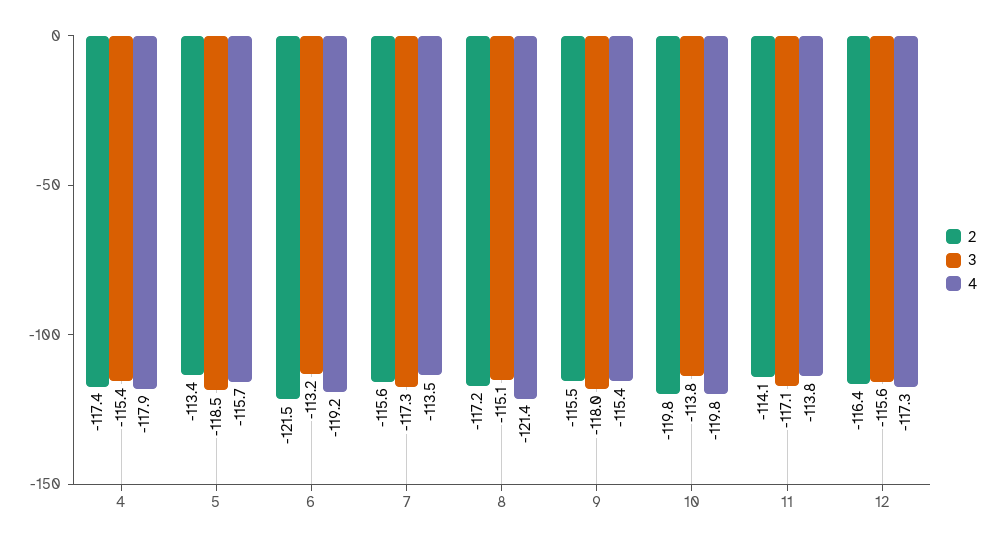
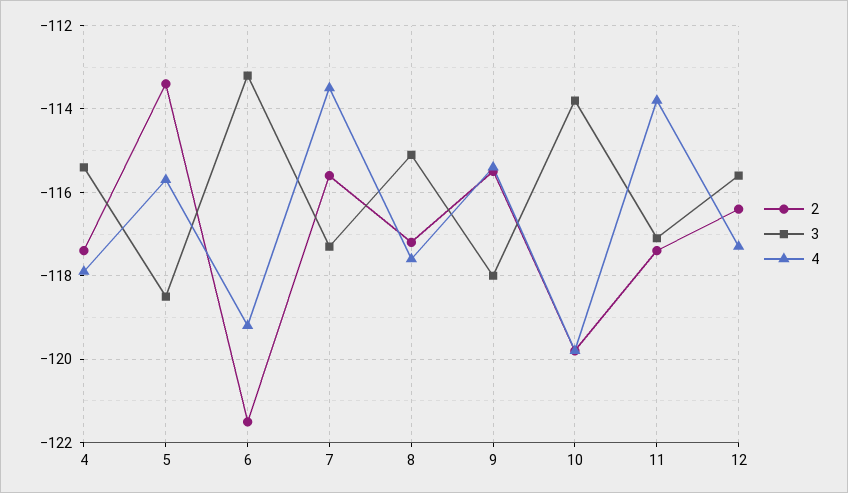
  {
    "2": {
      "4": -117.4,
      "5": -113.4,
      "6": -121.5,
      "7": -115.6,
      "8": -117.2,
      "9": -115.5,
      "10": -119.8,
-     "11": -114.1,
+     "11": -117.5,
      "12": -116.4
    },
    "3": {
      "4": -115.4,
      "5": -118.5,
      "6": -113.2,
      "7": -117.3,
      "8": -115.1,
      "9": -118,
      "10": -113.8,
      "11": -117.1,
      "12": -115.6
    },
    "4": {
      "4": -117.9,
      "5": -115.7,
      "6": -119.2,
      "7": -113.5,
-     "8": -121.4,
+     "8": -117.5,
      "9": -115.4,
      "10": -119.8,
      "11": -113.8,
      "12": -117.3
    }
  }

